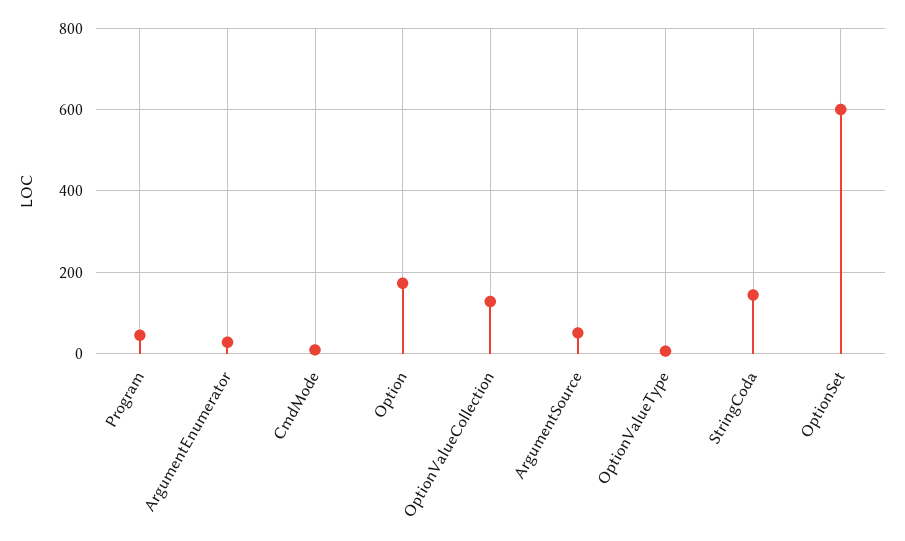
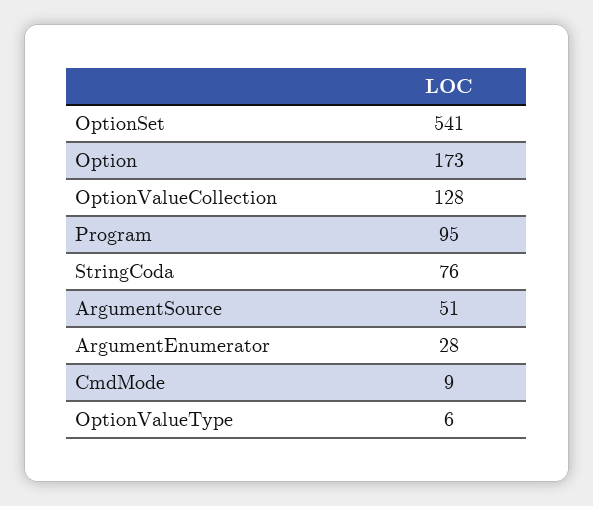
  {
-   "Program": 40,
+   "Program": 95,
    "ArgumentEnumerator": 28,
    "CmdMode": 9,
    "Option": 173,
    "OptionValueCollection": 128,
    "ArgumentSource": 51,
    "OptionValueType": 6,
-   "StringCoda": 140,
+   "StringCoda": 76,
-   "OptionSet": 600
+   "OptionSet": 541
  }

